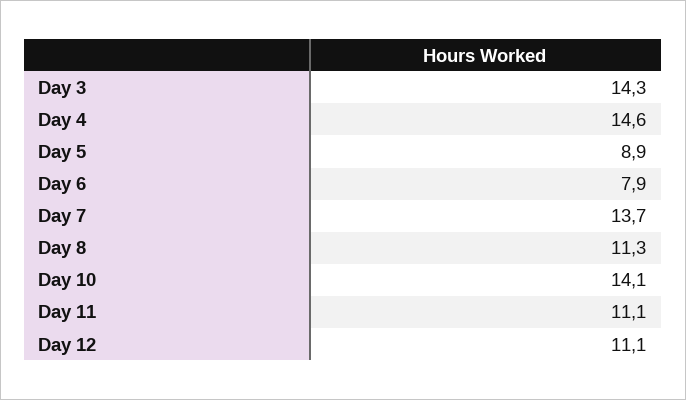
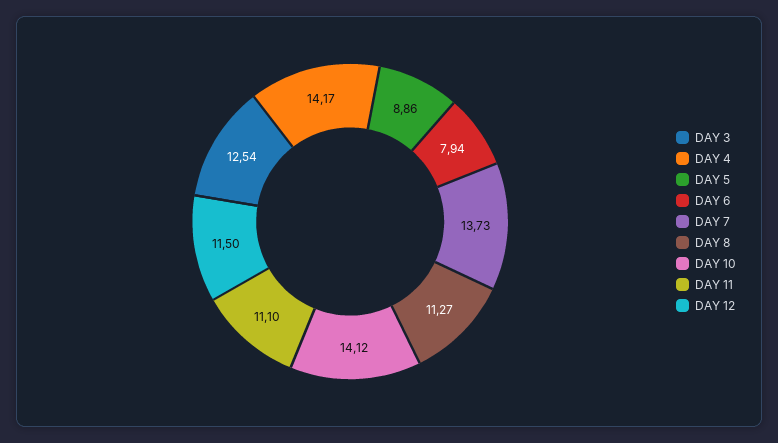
  {
-   "Day 3": 14.3,
+   "Day 3": 12.54,
-   "Day 4": 14.6,
+   "Day 4": 14.17,
    "Day 5": 8.86,
    "Day 6": 7.94,
    "Day 7": 13.73,
    "Day 8": 11.27,
    "Day 10": 14.12,
    "Day 11": 11.1,
-   "Day 12": 11.1
+   "Day 12": 11.5
  }

